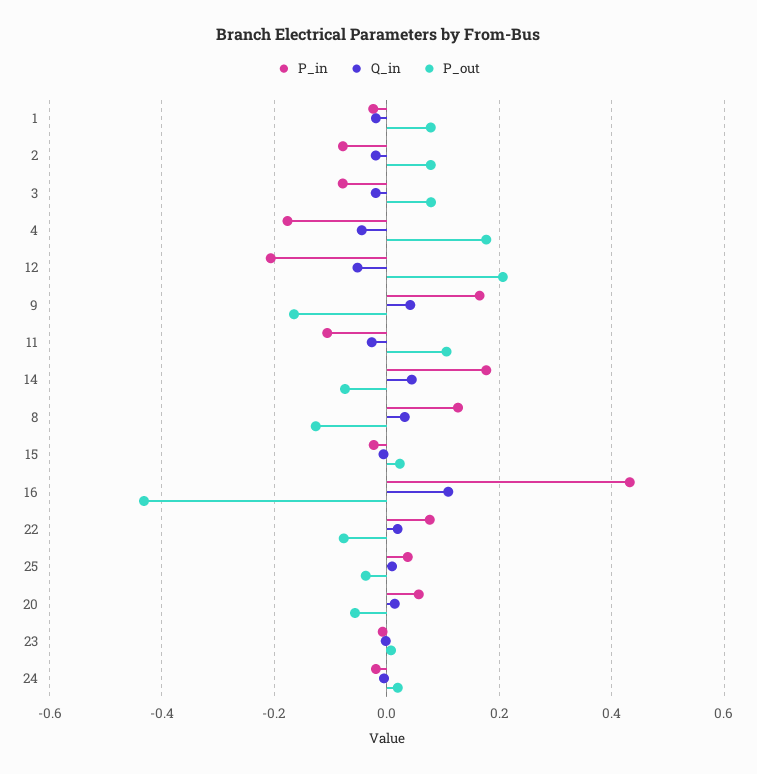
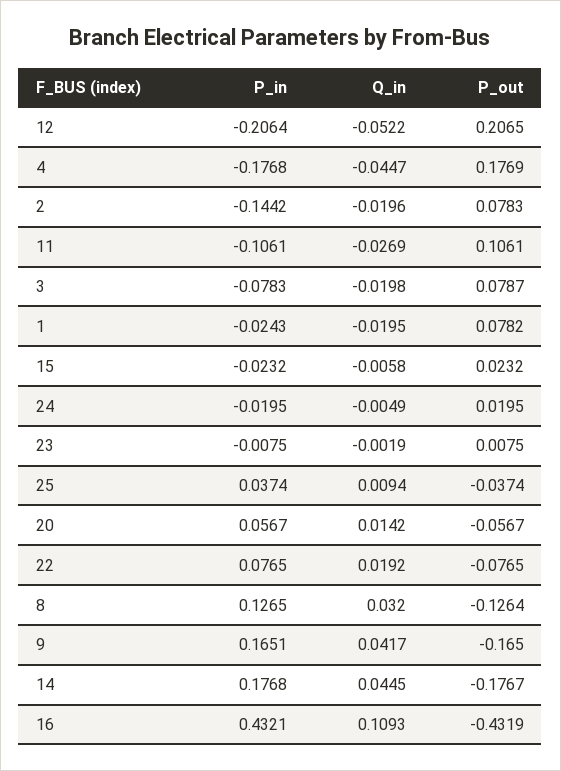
  {
    "P_in": {
      "1": -0.0243,
-     "2": -0.08,
+     "2": -0.1442,
      "3": -0.0783,
      "4": -0.1768,
      "12": -0.2064,
      "9": 0.1651,
      "11": -0.1061,
      "14": 0.1768,
      "8": 0.1265,
      "15": -0.0232,
      "16": 0.4321,
      "22": 0.0765,
      "25": 0.0374,
      "20": 0.0567,
      "23": -0.0075,
      "24": -0.0195
    },
    "Q_in": {
      "1": -0.0195,
      "2": -0.0196,
      "3": -0.0198,
      "4": -0.0447,
      "12": -0.0522,
      "9": 0.0417,
      "11": -0.0269,
      "14": 0.0445,
      "8": 0.032,
      "15": -0.0058,
      "16": 0.1093,
      "22": 0.0192,
      "25": 0.0094,
      "20": 0.0142,
      "23": -0.0019,
      "24": -0.0049
    },
    "P_out": {
      "1": 0.0782,
      "2": 0.0783,
      "3": 0.0787,
      "4": 0.1769,
      "12": 0.2065,
      "9": -0.165,
      "11": 0.1061,
-     "14": -0.08,
+     "14": -0.1767,
      "8": -0.1264,
      "15": 0.0232,
      "16": -0.4319,
      "22": -0.0765,
      "25": -0.0374,
      "20": -0.0567,
      "23": 0.0075,
      "24": 0.0195
    }
  }

